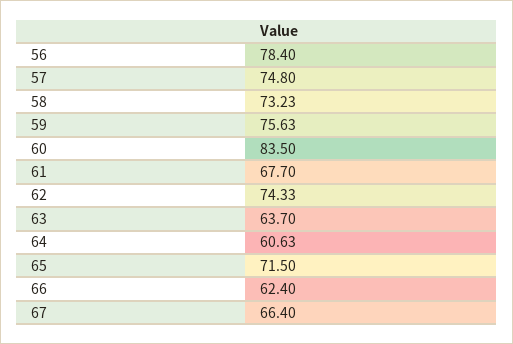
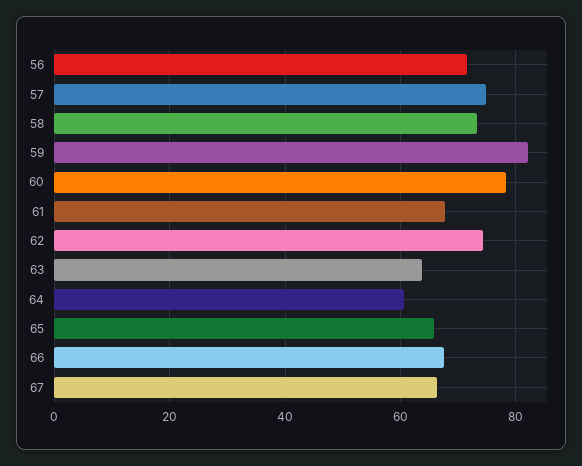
  {
-   "56": 78.4,
+   "56": 72,
    "57": 74.8,
    "58": 73.23,
-   "59": 75.63,
+   "59": 82,
-   "60": 83.5,
+   "60": 78,
    "61": 67.7,
    "62": 74.33,
    "63": 63.7,
    "64": 60.63,
-   "65": 71.5,
+   "65": 66,
-   "66": 62.4,
+   "66": 68,
    "67": 66.4
  }

